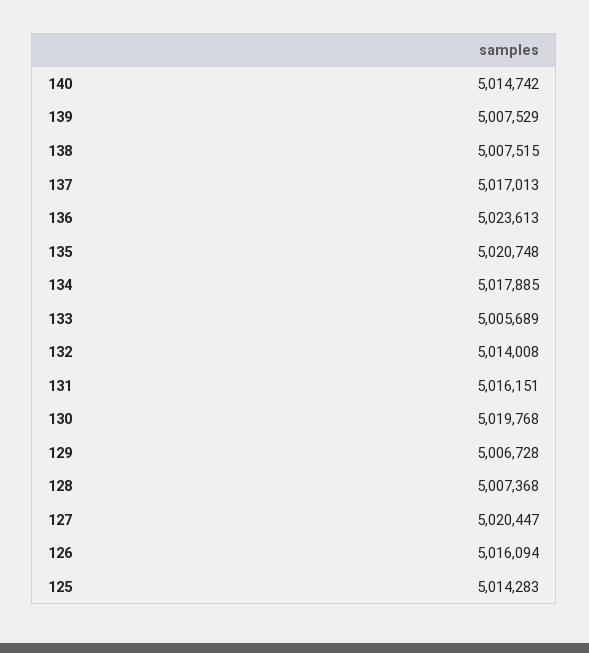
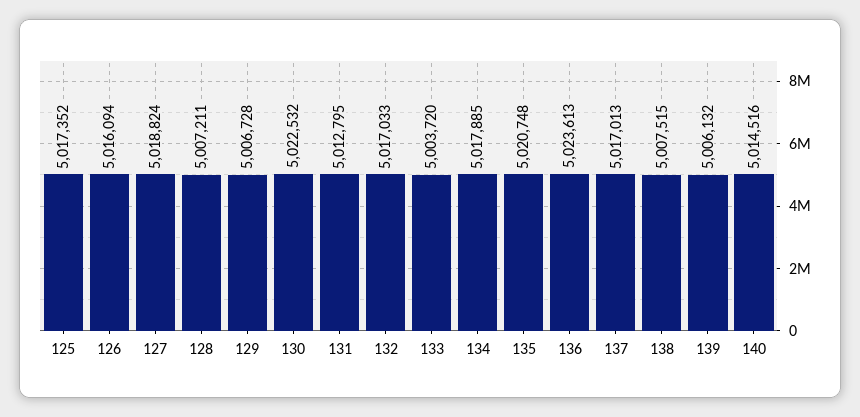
  {
-   "140": 5014742,
+   "140": 5014516,
-   "139": 5007529,
+   "139": 5006132,
    "138": 5007515,
    "137": 5017013,
    "136": 5023613,
    "135": 5020748,
    "134": 5017885,
-   "133": 5005689,
+   "133": 5003720,
-   "132": 5014008,
+   "132": 5017033,
-   "131": 5016151,
+   "131": 5012795,
-   "130": 5019768,
+   "130": 5022532,
    "129": 5006728,
-   "128": 5007368,
+   "128": 5007211,
-   "127": 5020447,
+   "127": 5018824,
    "126": 5016094,
-   "125": 5014283
+   "125": 5017352
  }

